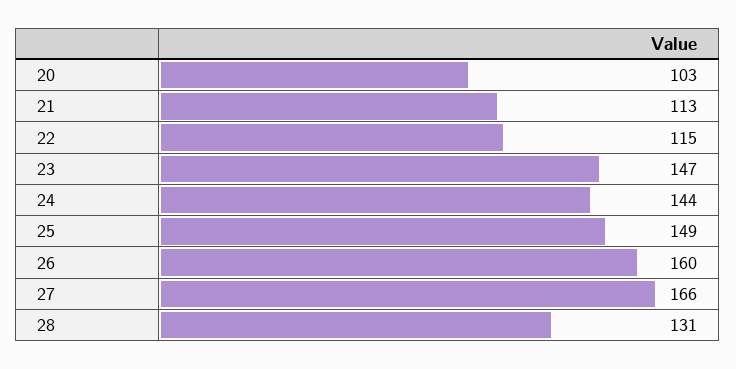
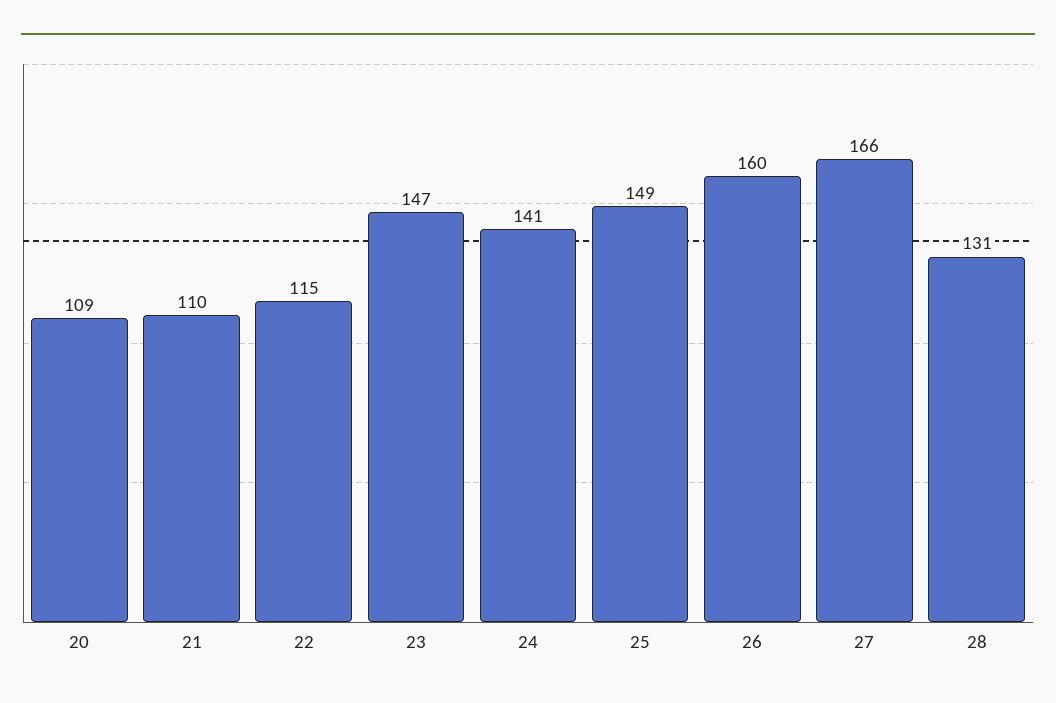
  {
-   "20": 103,
+   "20": 109,
-   "21": 113,
+   "21": 110,
    "22": 115,
    "23": 147,
-   "24": 144,
+   "24": 141,
    "25": 149,
    "26": 160,
    "27": 166,
    "28": 131
  }

